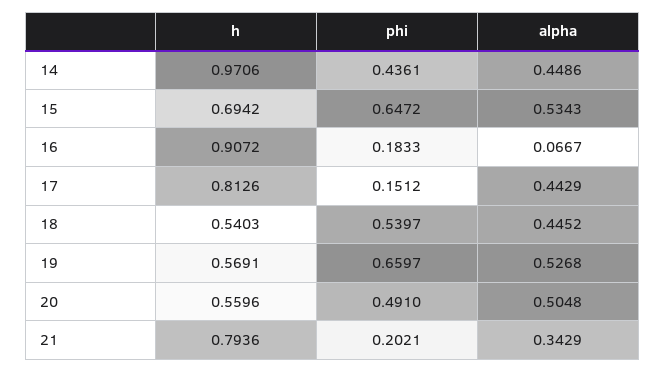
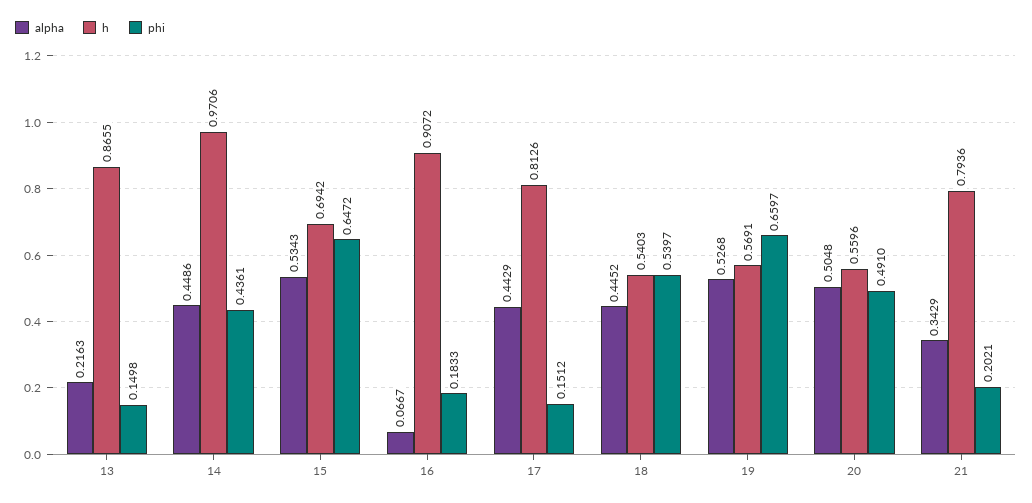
  {
    "h": {
      "14": 0.9706,
      "15": 0.6942,
      "16": 0.9072,
      "17": 0.8126,
      "18": 0.5403,
      "19": 0.5691,
      "20": 0.5596,
-     "21": 0.7936
+     "21": 0.7936,
+     "13": 0.8655
    },
    "phi": {
      "14": 0.4361,
      "15": 0.6472,
      "16": 0.1833,
      "17": 0.1512,
      "18": 0.5397,
      "19": 0.6597,
      "20": 0.491,
-     "21": 0.2021
+     "21": 0.2021,
+     "13": 0.1498
    },
    "alpha": {
      "14": 0.4486,
      "15": 0.5343,
      "16": 0.0667,
      "17": 0.4429,
      "18": 0.4452,
      "19": 0.5268,
      "20": 0.5048,
-     "21": 0.3429
+     "21": 0.3429,
+     "13": 0.2163
    }
  }

